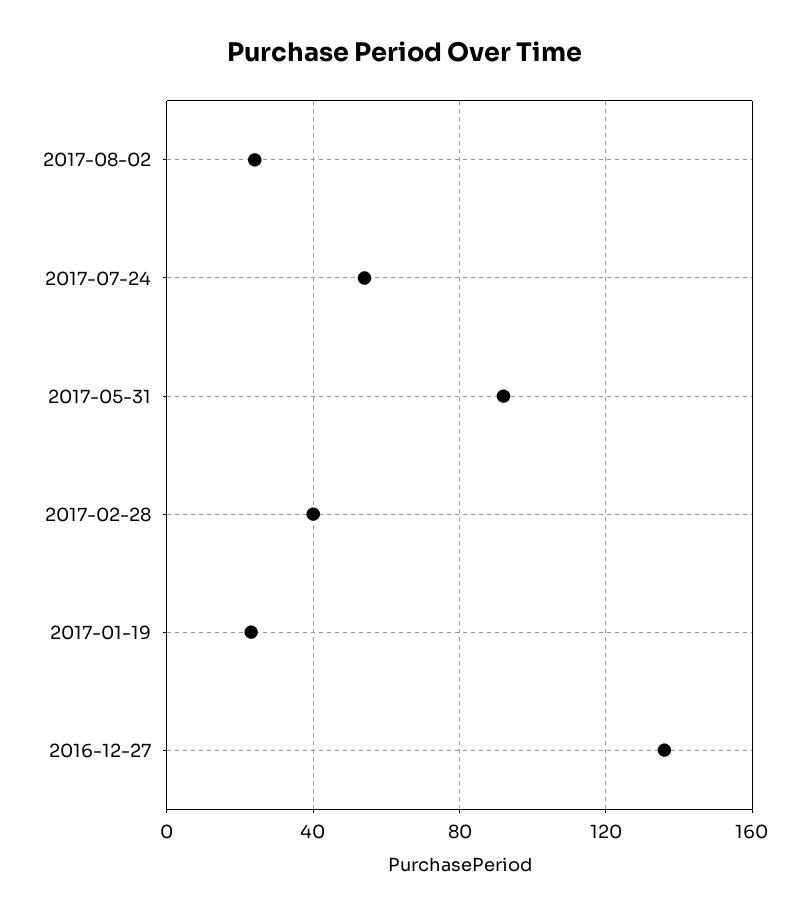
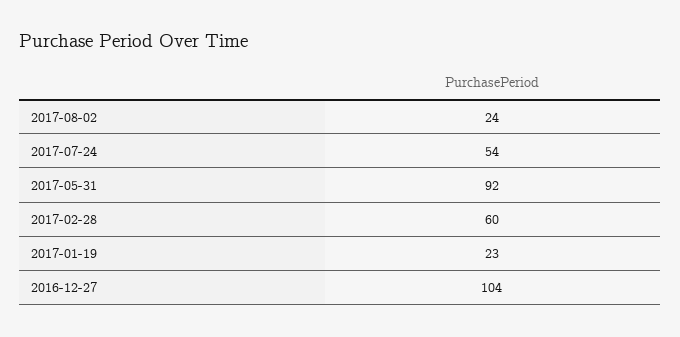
  {
    "2017-08-02": 24,
    "2017-07-24": 54,
    "2017-05-31": 92,
-   "2017-02-28": 40,
+   "2017-02-28": 60,
    "2017-01-19": 23,
-   "2016-12-27": 135
+   "2016-12-27": 104
  }

